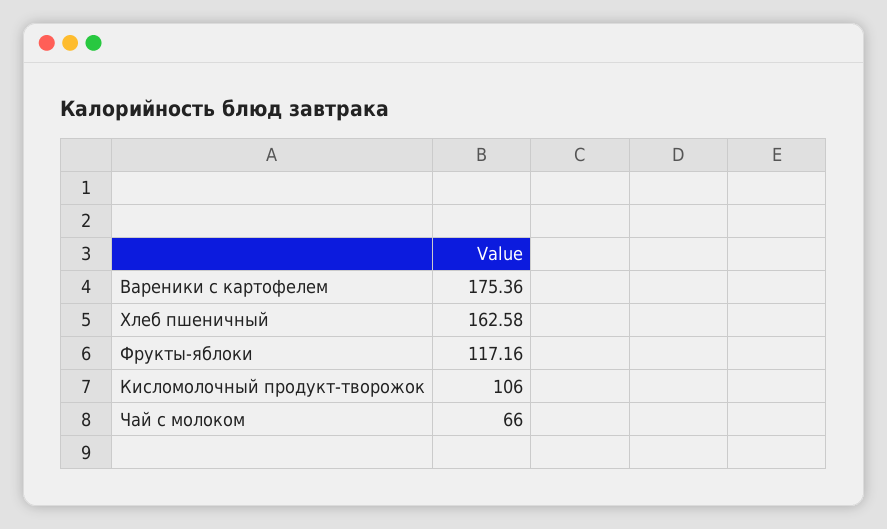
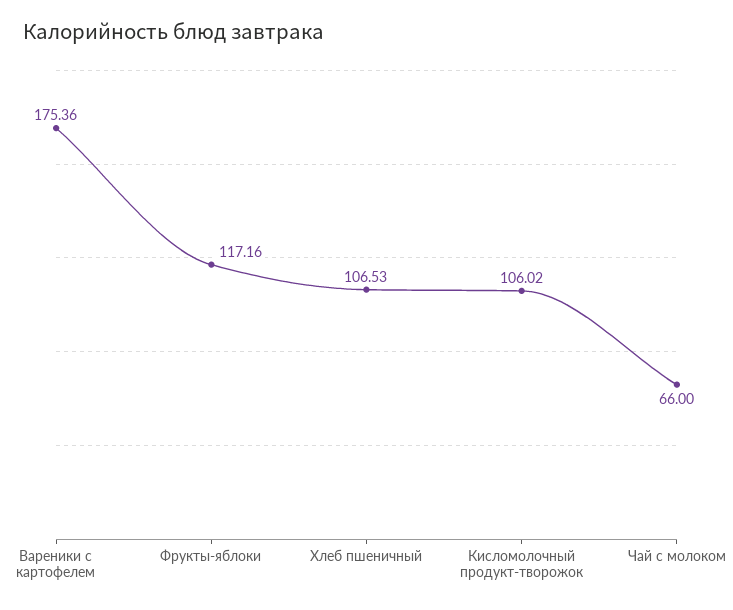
  {
    "Вареники с картофелем": 175.36,
-   "Хлеб пшеничный": 162.58,
+   "Хлеб пшеничный": 106.53,
    "Фрукты-яблоки": 117.16,
-   "Кисломолочный продукт-творожок": 106,
+   "Кисломолочный продукт-творожок": 106.02,
    "Чай с молоком": 66
  }

